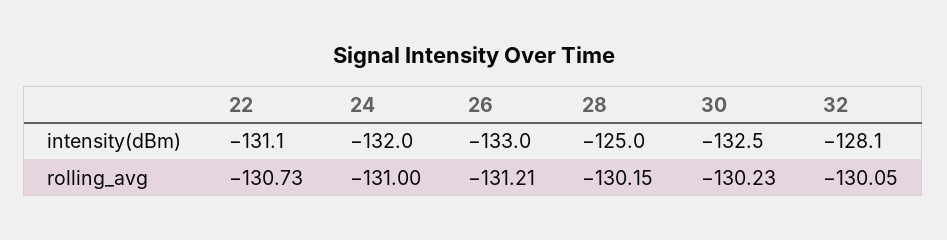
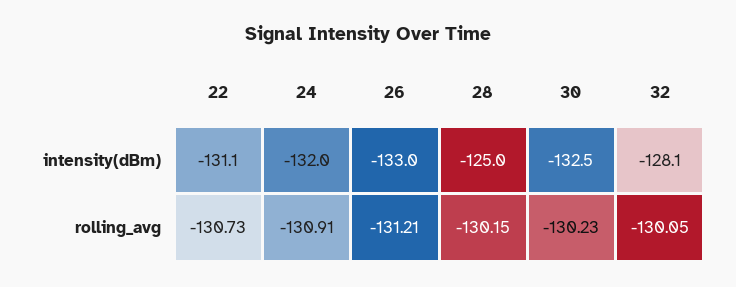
  {
    "22": {
      "intensity(dBm)": -131.1,
      "rolling_avg": -130.73
    },
    "24": {
      "intensity(dBm)": -132,
-     "rolling_avg": -131
+     "rolling_avg": -130.91
    },
    "26": {
      "intensity(dBm)": -133,
      "rolling_avg": -131.21
    },
    "28": {
      "intensity(dBm)": -125,
      "rolling_avg": -130.15
    },
    "30": {
      "intensity(dBm)": -132.5,
      "rolling_avg": -130.23
    },
    "32": {
      "intensity(dBm)": -128.1,
      "rolling_avg": -130.05
    }
  }

